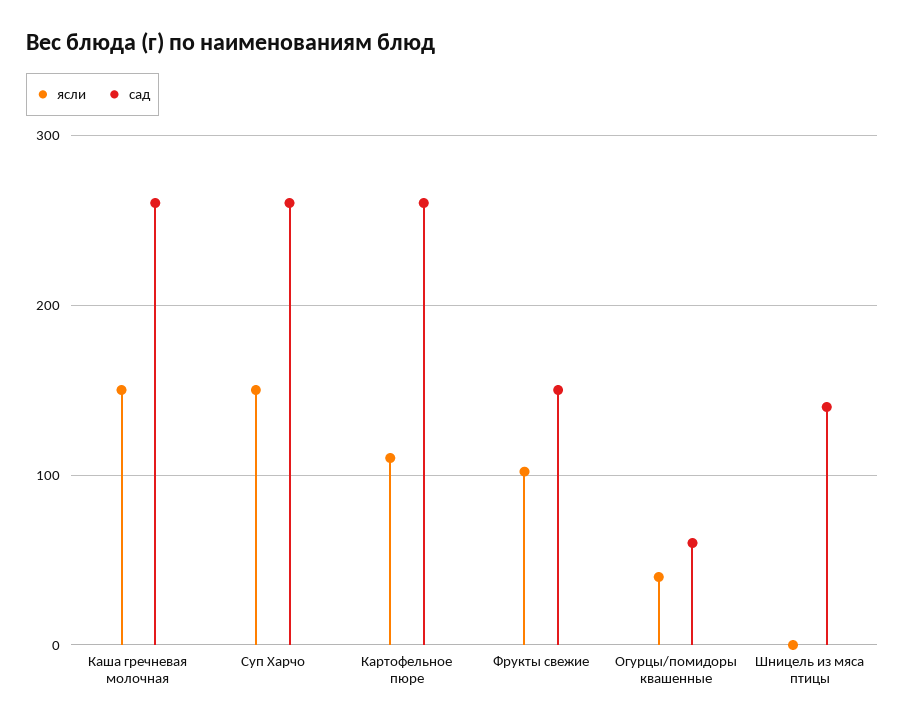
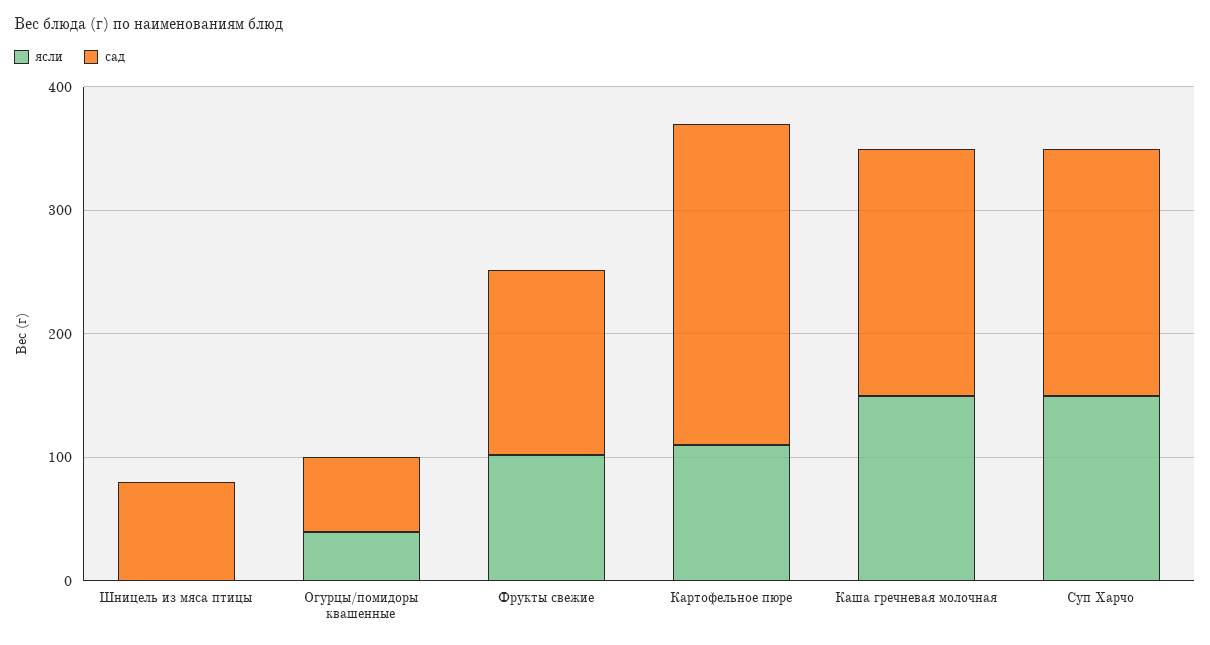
  {
    "ясли": {
      "Каша гречневая молочная": 150,
      "Суп Харчо": 150,
      "Картофельное пюре": 110,
      "Фрукты свежие": 100,
      "Огурцы/помидоры квашенные": 40,
      "Шницель из мяса птицы": 0
    },
    "сад": {
-     "Каша гречневая молочная": 260,
+     "Каша гречневая молочная": 200,
-     "Суп Харчо": 260,
+     "Суп Харчо": 200,
      "Картофельное пюре": 260,
      "Фрукты свежие": 150,
      "Огурцы/помидоры квашенные": 60,
-     "Шницель из мяса птицы": 140
+     "Шницель из мяса птицы": 80
    }
  }

